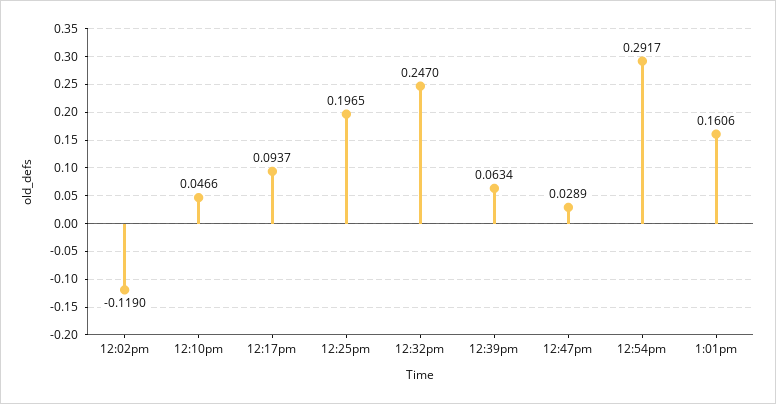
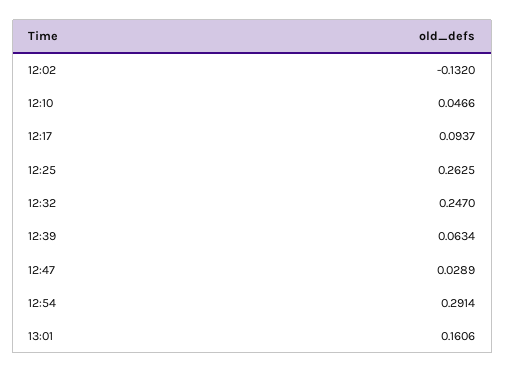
  {
-   "12:02pm": -0.119,
+   "12:02pm": -0.132,
    "12:10pm": 0.0466,
    "12:17pm": 0.0937,
-   "12:25pm": 0.1965,
+   "12:25pm": 0.2625,
    "12:32pm": 0.247,
    "12:39pm": 0.0634,
    "12:47pm": 0.0289,
-   "12:54pm": 0.2917,
+   "12:54pm": 0.2914,
    "1:01pm": 0.1606
  }

